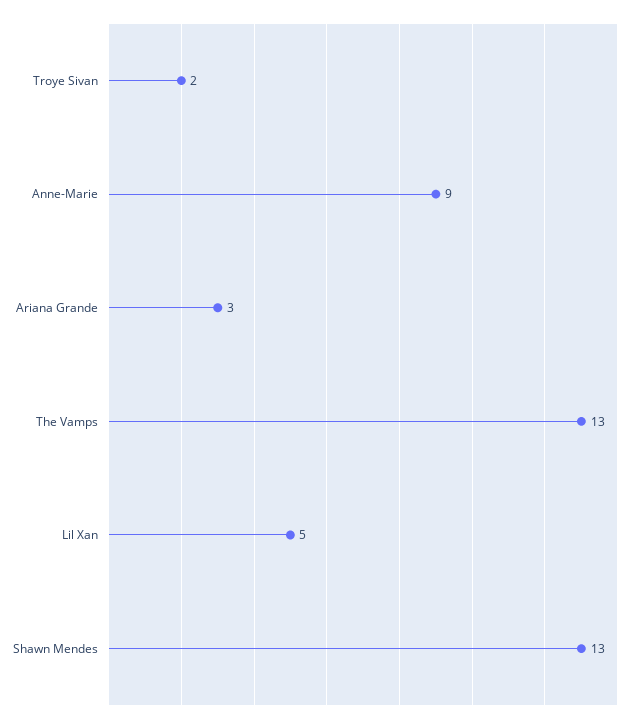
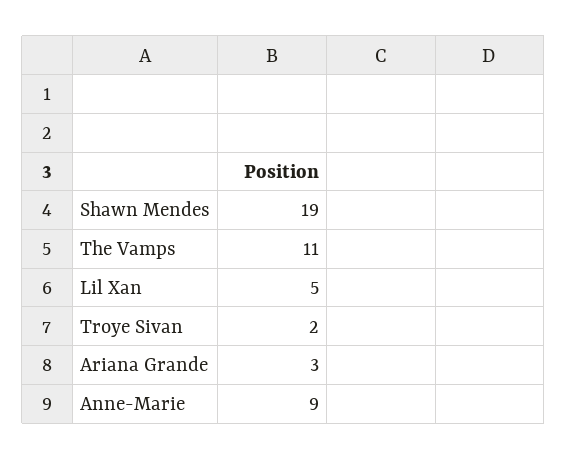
  {
    "Troye Sivan": 2,
    "Anne-Marie": 9,
    "Ariana Grande": 3,
-   "The Vamps": 13,
+   "The Vamps": 11,
    "Lil Xan": 5,
-   "Shawn Mendes": 13
+   "Shawn Mendes": 19
  }

